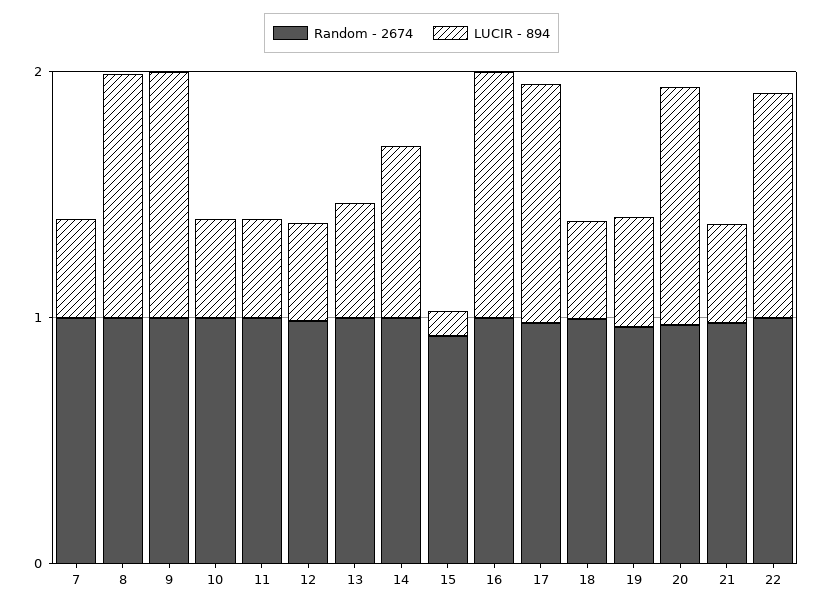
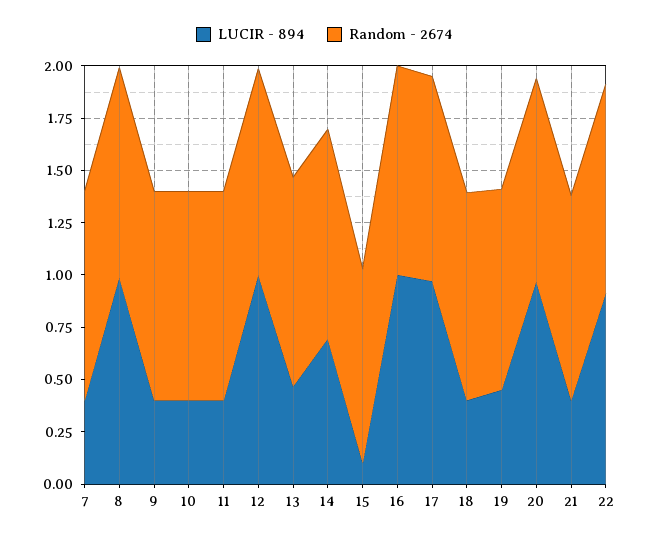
  {
    "Random - 2674": {
      "7": 1,
      "8": 1,
      "9": 1,
      "10": 1,
      "11": 1,
      "12": 1,
      "13": 1,
      "14": 1,
      "15": 0.95,
      "16": 1,
      "17": 1,
      "18": 1,
      "19": 0.95,
      "20": 0.95,
      "21": 1,
      "22": 1
    },
    "LUCIR - 894": {
      "7": 0.4,
      "8": 1,
-     "9": 1,
+     "9": 0.4,
      "10": 0.4,
      "11": 0.4,
-     "12": 0.4,
+     "12": 1,
      "13": 0.45,
      "14": 0.7,
      "15": 0.1,
      "16": 1,
      "17": 0.95,
      "18": 0.4,
      "19": 0.45,
      "20": 0.95,
      "21": 0.4,
      "22": 0.9
    }
  }

